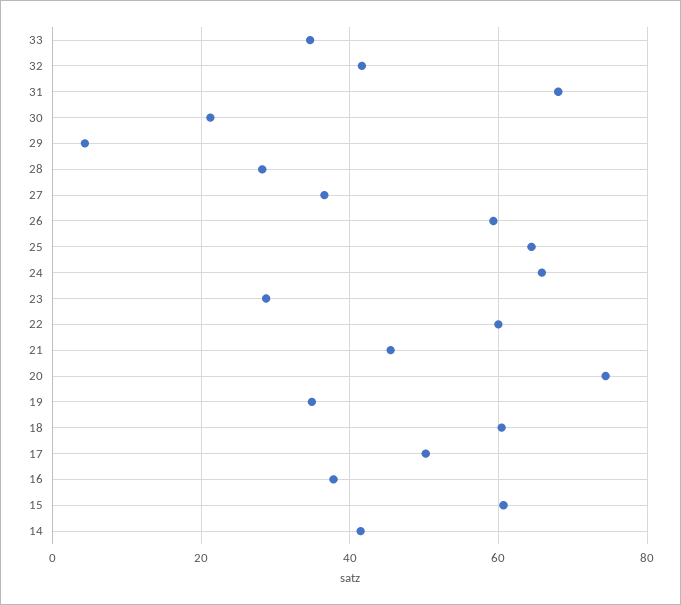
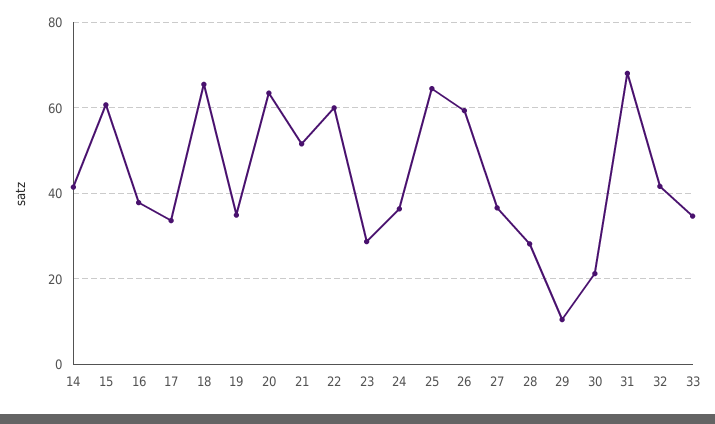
  {
    "33": 34,
    "32": 42,
    "31": 68,
    "30": 22,
-   "29": 4,
+   "29": 10,
    "28": 28,
    "27": 36,
    "26": 60,
    "25": 64,
-   "24": 66,
+   "24": 36,
    "23": 28,
    "22": 60,
-   "21": 46,
+   "21": 52,
-   "20": 74,
+   "20": 64,
    "19": 34,
-   "18": 60,
+   "18": 66,
-   "17": 50,
+   "17": 34,
    "16": 38,
    "15": 60,
    "14": 42
  }

